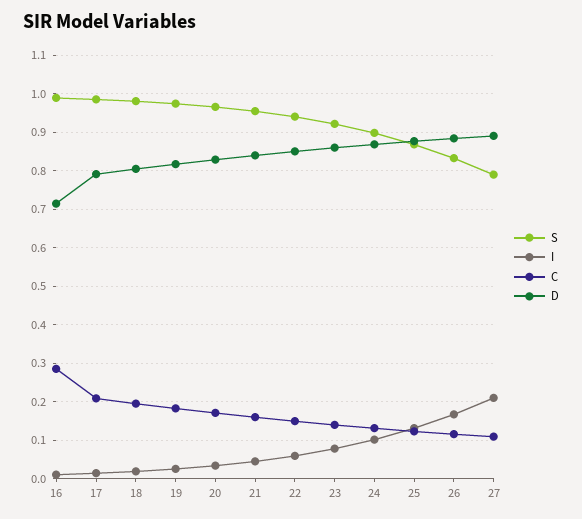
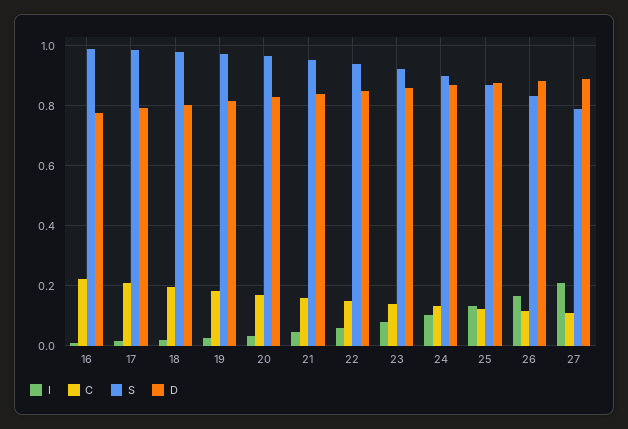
  {
    "S": {
      "16": 0.98,
      "17": 0.98,
      "18": 0.98,
      "19": 0.98,
      "20": 0.96,
      "21": 0.96,
      "22": 0.94,
      "23": 0.92,
      "24": 0.9,
      "25": 0.86,
      "26": 0.84,
      "27": 0.78
    },
    "I": {
      "16": 0.02,
      "17": 0.02,
      "18": 0.02,
      "19": 0.02,
      "20": 0.04,
      "21": 0.04,
      "22": 0.06,
      "23": 0.08,
      "24": 0.1,
      "25": 0.14,
      "26": 0.16,
      "27": 0.22
    },
    "C": {
-     "16": 0.28,
+     "16": 0.22,
      "17": 0.2,
      "18": 0.2,
      "19": 0.18,
      "20": 0.18,
      "21": 0.16,
      "22": 0.14,
      "23": 0.14,
      "24": 0.14,
      "25": 0.12,
      "26": 0.12,
      "27": 0.1
    },
    "D": {
-     "16": 0.72,
+     "16": 0.78,
      "17": 0.8,
      "18": 0.8,
      "19": 0.82,
      "20": 0.82,
      "21": 0.84,
      "22": 0.86,
      "23": 0.86,
      "24": 0.86,
      "25": 0.88,
      "26": 0.88,
      "27": 0.9
    }
  }

